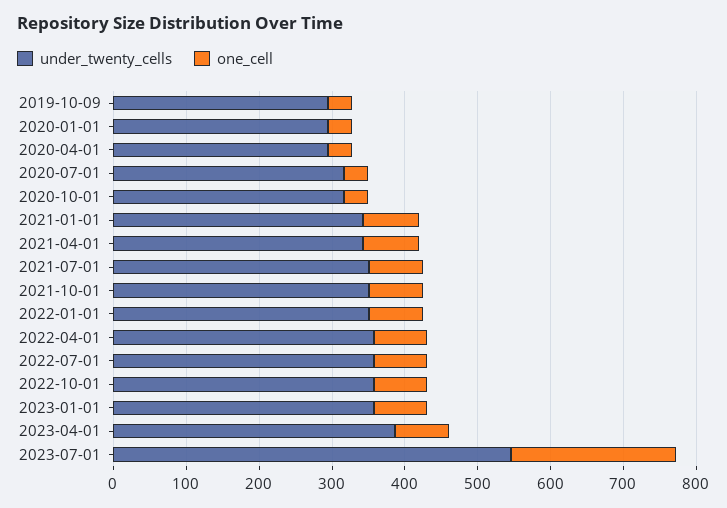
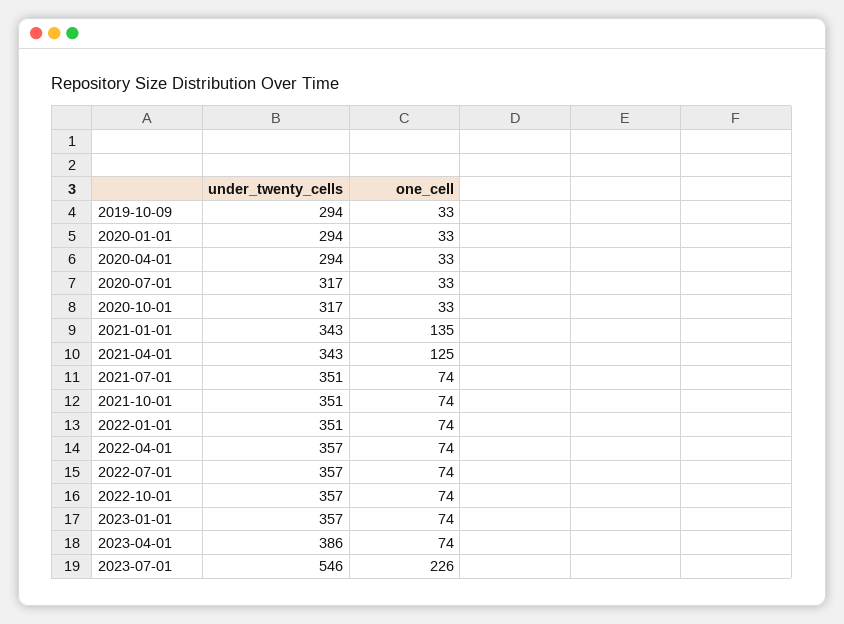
  {
    "under_twenty_cells": {
      "2019-10-09": 294,
      "2020-01-01": 294,
      "2020-04-01": 294,
      "2020-07-01": 317,
      "2020-10-01": 317,
      "2021-01-01": 343,
      "2021-04-01": 343,
      "2021-07-01": 351,
      "2021-10-01": 351,
      "2022-01-01": 351,
      "2022-04-01": 357,
      "2022-07-01": 357,
      "2022-10-01": 357,
      "2023-01-01": 357,
      "2023-04-01": 386,
      "2023-07-01": 546
    },
    "one_cell": {
      "2019-10-09": 33,
      "2020-01-01": 33,
      "2020-04-01": 33,
      "2020-07-01": 33,
      "2020-10-01": 33,
-     "2021-01-01": 80,
+     "2021-01-01": 135,
-     "2021-04-01": 80,
+     "2021-04-01": 125,
      "2021-07-01": 74,
      "2021-10-01": 74,
      "2022-01-01": 74,
      "2022-04-01": 74,
      "2022-07-01": 74,
      "2022-10-01": 74,
      "2023-01-01": 74,
      "2023-04-01": 74,
      "2023-07-01": 226
    }
  }

